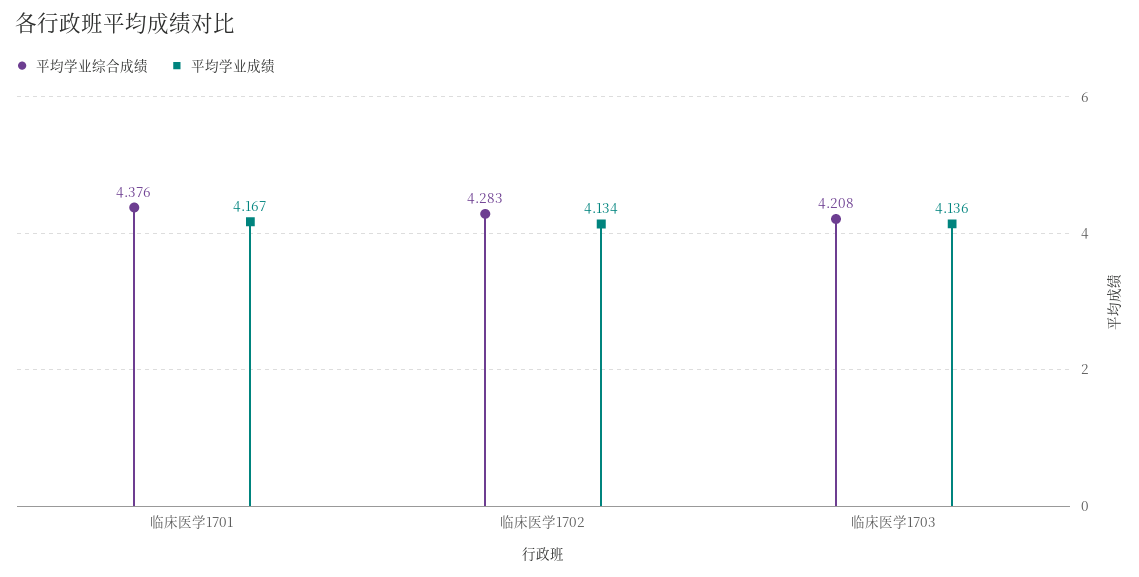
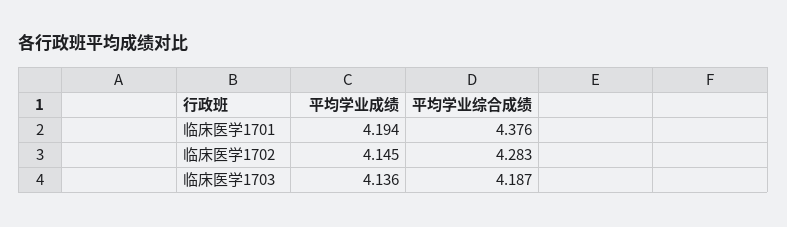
  {
    "平均学业综合成绩": {
      "临床医学1701": 4.376,
      "临床医学1702": 4.283,
-     "临床医学1703": 4.208
+     "临床医学1703": 4.187
    },
    "平均学业成绩": {
-     "临床医学1701": 4.167,
+     "临床医学1701": 4.194,
-     "临床医学1702": 4.134,
+     "临床医学1702": 4.145,
      "临床医学1703": 4.136
    }
  }

